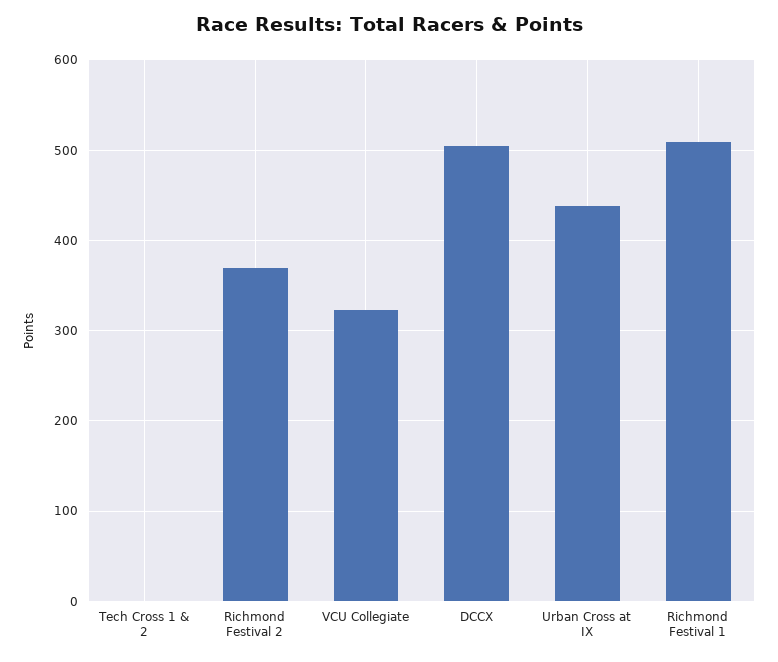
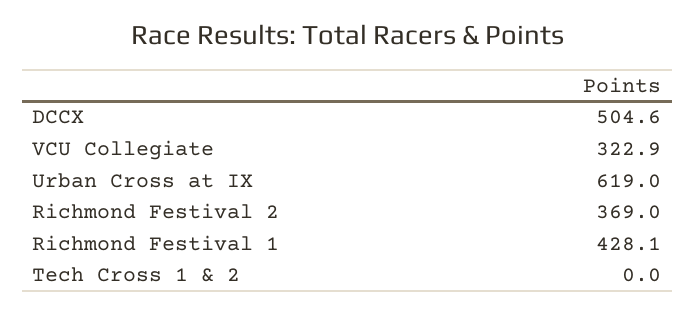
  {
    "Tech Cross 1 & 2": 0,
    "Richmond Festival 2": 369,
    "VCU Collegiate": 322.9,
    "DCCX": 504.6,
-   "Urban Cross at IX": 440,
+   "Urban Cross at IX": 619,
-   "Richmond Festival 1": 510
+   "Richmond Festival 1": 428.1
  }

